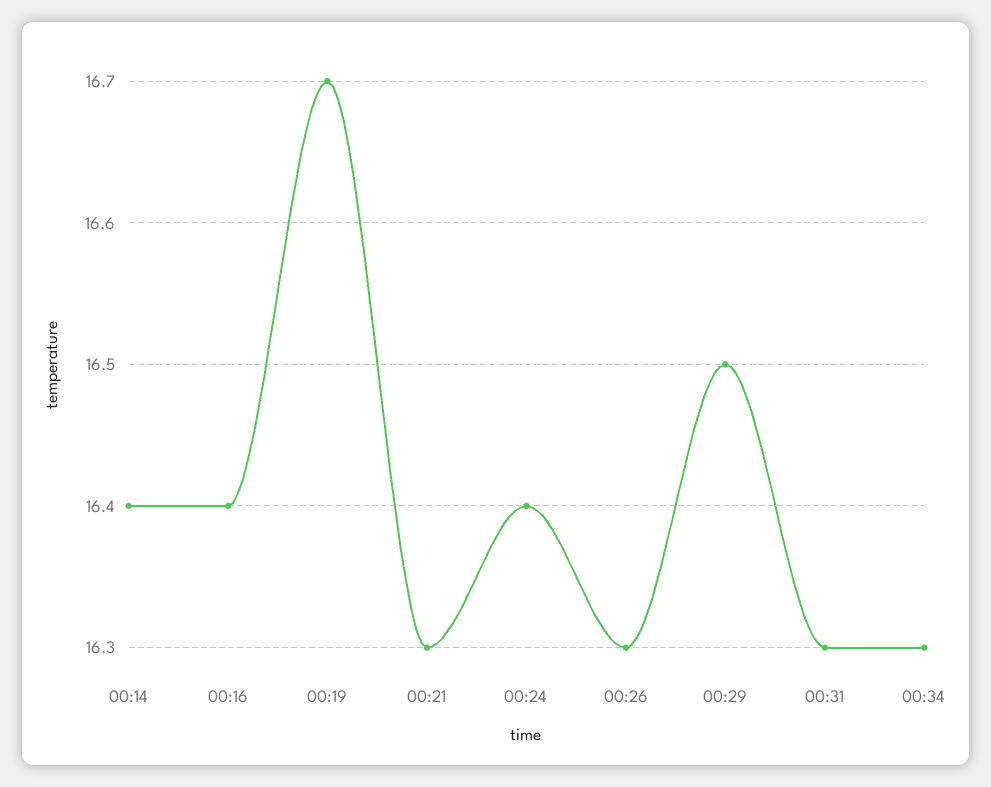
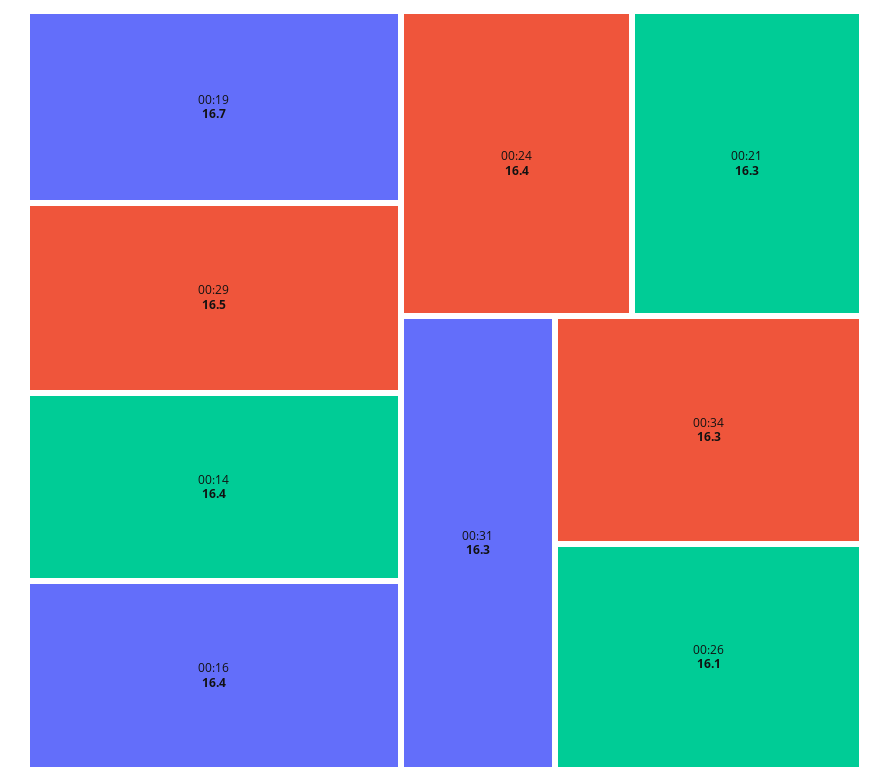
  {
    "00:14": 16.4,
    "00:16": 16.4,
    "00:19": 16.7,
    "00:21": 16.3,
    "00:24": 16.4,
-   "00:26": 16.3,
+   "00:26": 16.1,
    "00:29": 16.5,
    "00:31": 16.3,
    "00:34": 16.3
  }

